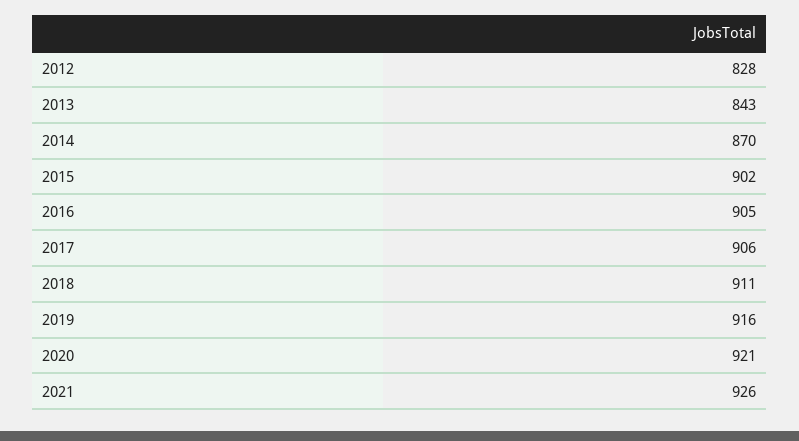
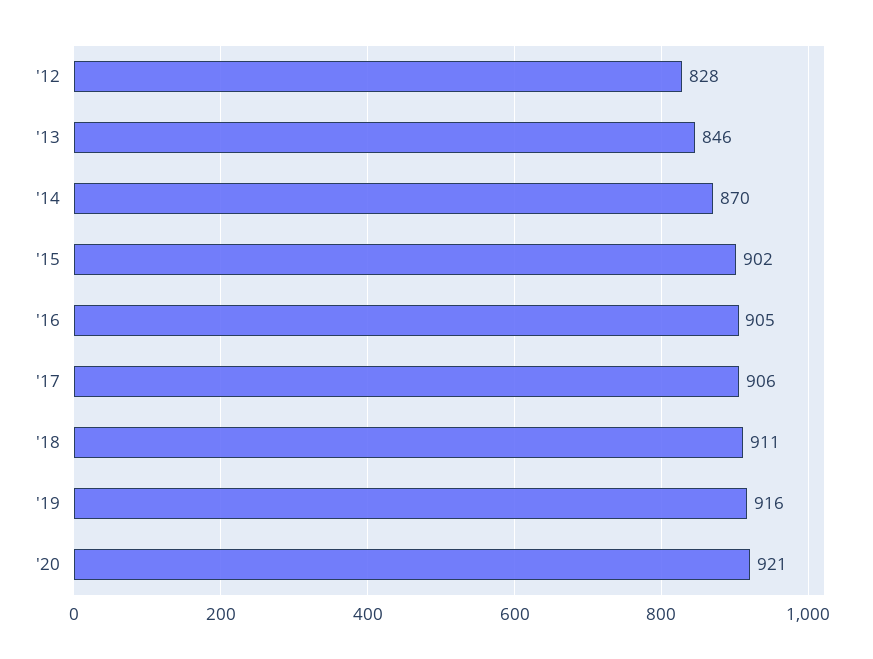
  {
    "2012": 828,
-   "2013": 843,
+   "2013": 846,
    "2014": 870,
    "2015": 902,
    "2016": 905,
    "2017": 906,
    "2018": 911,
    "2019": 916,
-   "2020": 921,
+   "2020": 921
-   "2021": 926
  }

